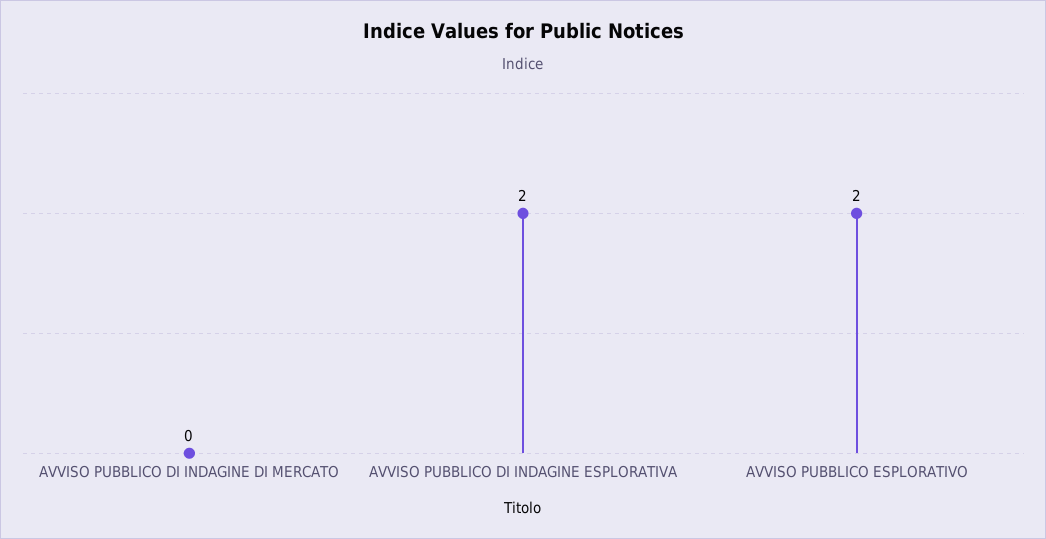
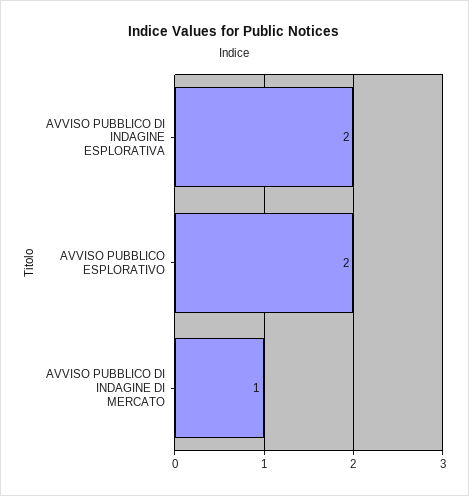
  {
-   "AVVISO PUBBLICO DI INDAGINE DI MERCATO": 0,
+   "AVVISO PUBBLICO DI INDAGINE DI MERCATO": 1,
    "AVVISO PUBBLICO DI INDAGINE ESPLORATIVA": 2,
    "AVVISO PUBBLICO ESPLORATIVO": 2
  }

